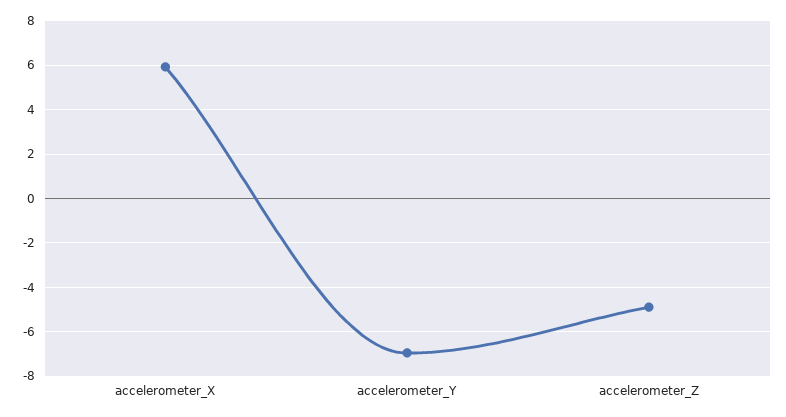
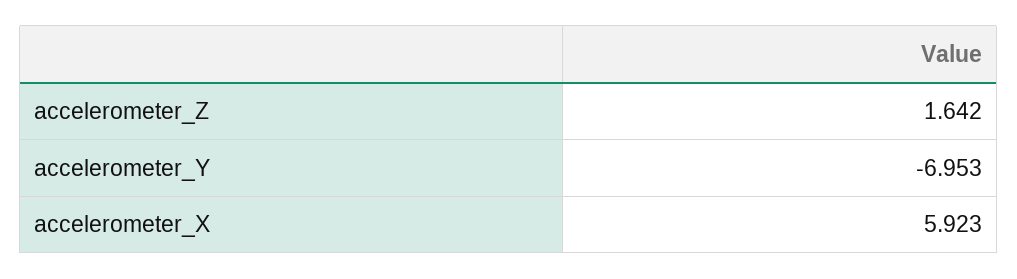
  {
    "accelerometer_X": 5.923,
    "accelerometer_Y": -6.953,
-   "accelerometer_Z": -5
+   "accelerometer_Z": 1.642
  }

